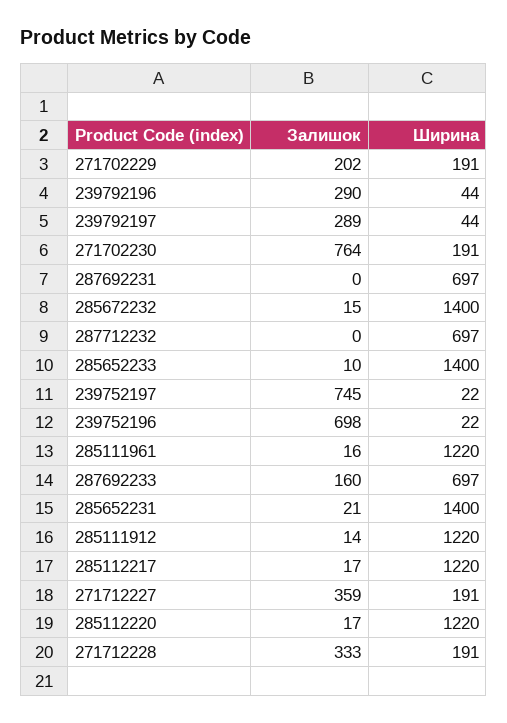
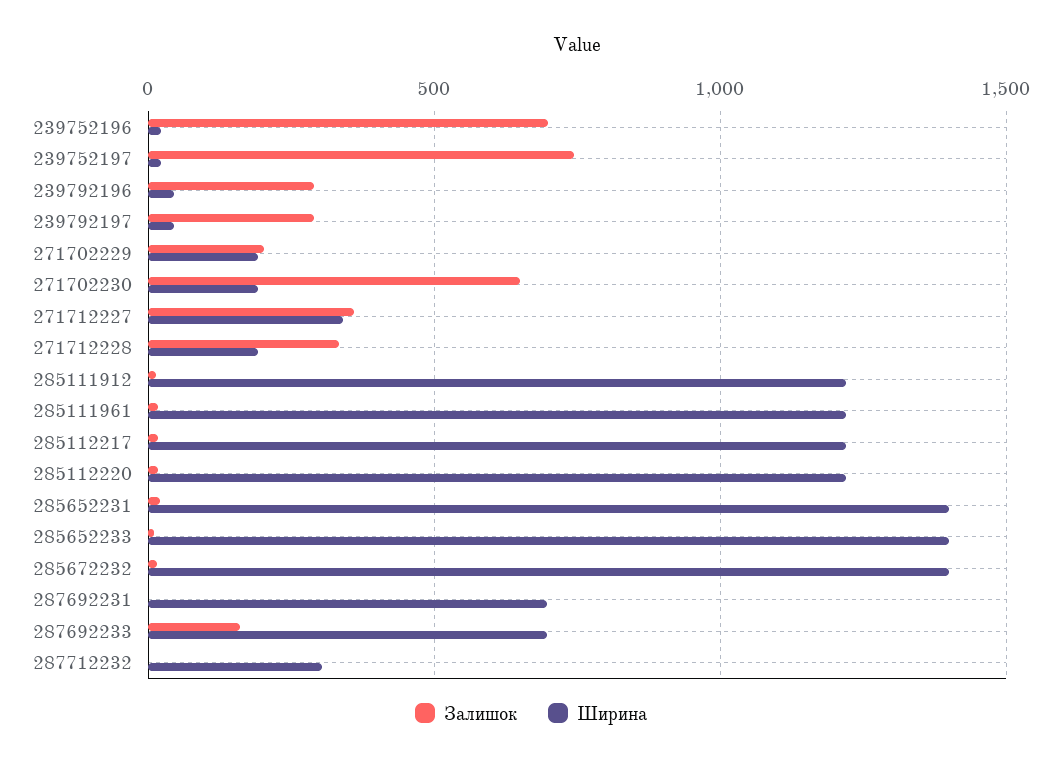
  {
    "Залишок": {
      "271702229": 202,
      "239792196": 290,
      "239792197": 289,
-     "271702230": 764,
+     "271702230": 650,
      "287692231": 0,
      "285672232": 15,
      "287712232": 0,
      "285652233": 10,
      "239752197": 745,
      "239752196": 698,
      "285111961": 16,
      "287692233": 160,
      "285652231": 21,
      "285111912": 14,
      "285112217": 17,
      "271712227": 359,
      "285112220": 17,
      "271712228": 333
    },
    "Ширина": {
      "271702229": 191,
      "239792196": 44,
      "239792197": 44,
      "271702230": 191,
      "287692231": 697,
      "285672232": 1400,
-     "287712232": 697,
+     "287712232": 300,
      "285652233": 1400,
      "239752197": 22,
      "239752196": 22,
      "285111961": 1220,
      "287692233": 697,
      "285652231": 1400,
      "285111912": 1220,
      "285112217": 1220,
-     "271712227": 191,
+     "271712227": 350,
      "285112220": 1220,
      "271712228": 191
    }
  }

